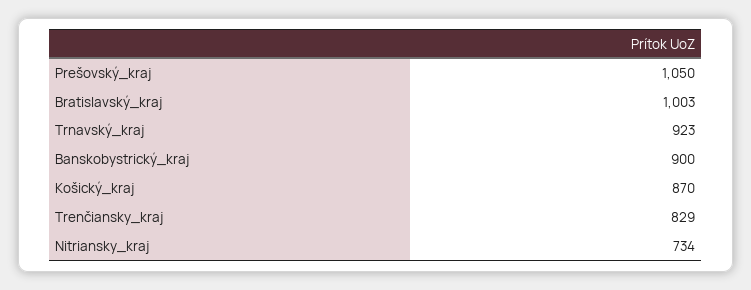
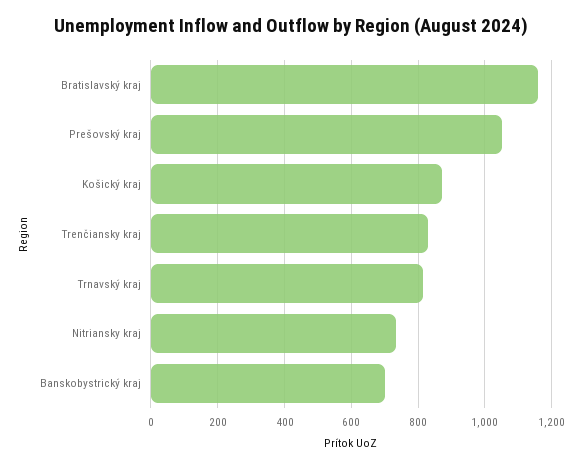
  {
    "Prešovský_kraj": 1050,
-   "Bratislavský_kraj": 1003,
+   "Bratislavský_kraj": 1160,
-   "Trnavský_kraj": 923,
+   "Trnavský_kraj": 820,
-   "Banskobystrický_kraj": 900,
+   "Banskobystrický_kraj": 700,
    "Košický_kraj": 870,
    "Trenčiansky_kraj": 829,
    "Nitriansky_kraj": 734
  }

